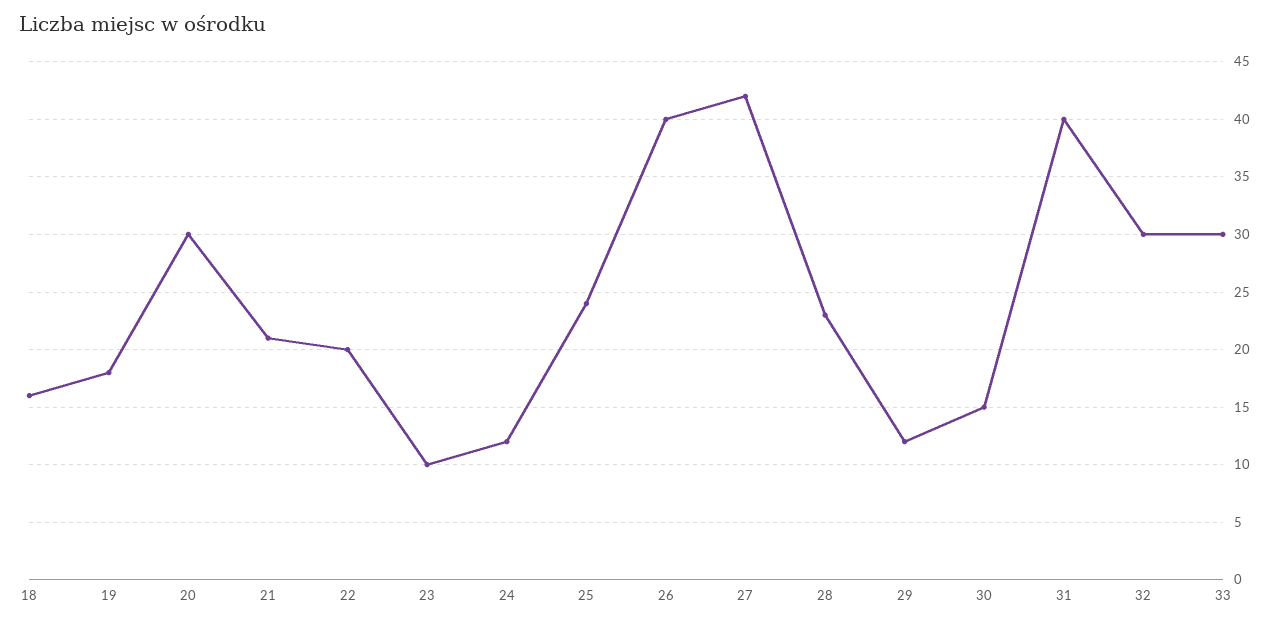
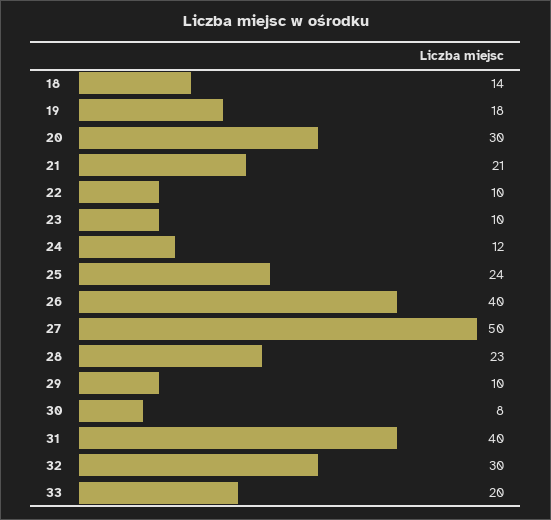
  {
-   "18": 16,
+   "18": 14,
    "19": 18,
    "20": 30,
    "21": 21,
-   "22": 20,
+   "22": 10,
    "23": 10,
    "24": 12,
    "25": 24,
    "26": 40,
-   "27": 42,
+   "27": 50,
    "28": 23,
-   "29": 12,
+   "29": 10,
-   "30": 15,
+   "30": 8,
    "31": 40,
    "32": 30,
-   "33": 30
+   "33": 20
  }

